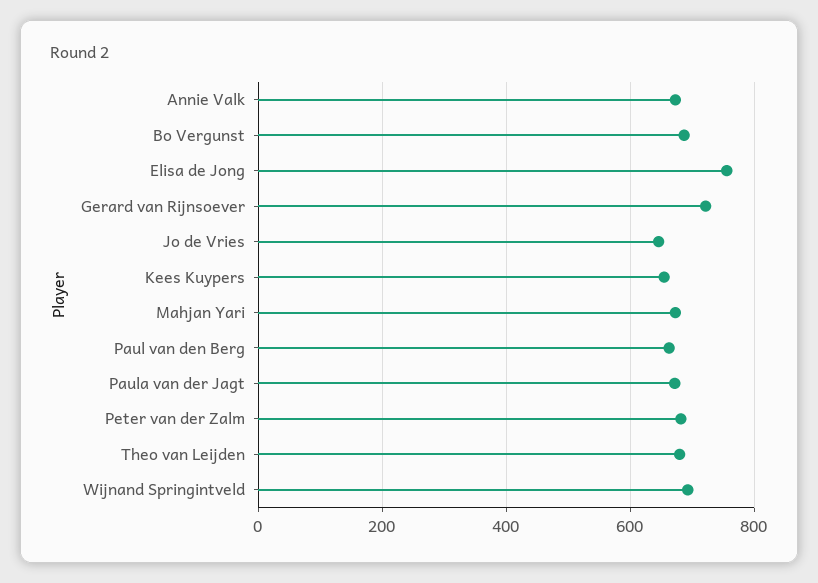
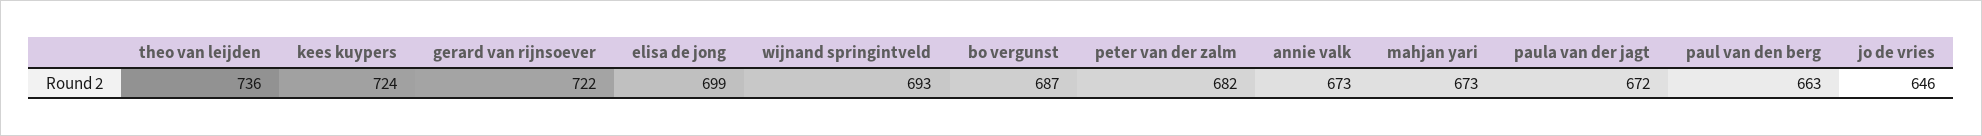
  {
    "Annie Valk": 673,
    "Bo Vergunst": 687,
-   "Elisa de Jong": 760,
+   "Elisa de Jong": 699,
    "Gerard van Rijnsoever": 722,
    "Jo de Vries": 646,
-   "Kees Kuypers": 660,
+   "Kees Kuypers": 724,
    "Mahjan Yari": 673,
    "Paul van den Berg": 663,
    "Paula van der Jagt": 672,
    "Peter van der Zalm": 682,
-   "Theo van Leijden": 680,
+   "Theo van Leijden": 736,
    "Wijnand Springintveld": 693
  }

